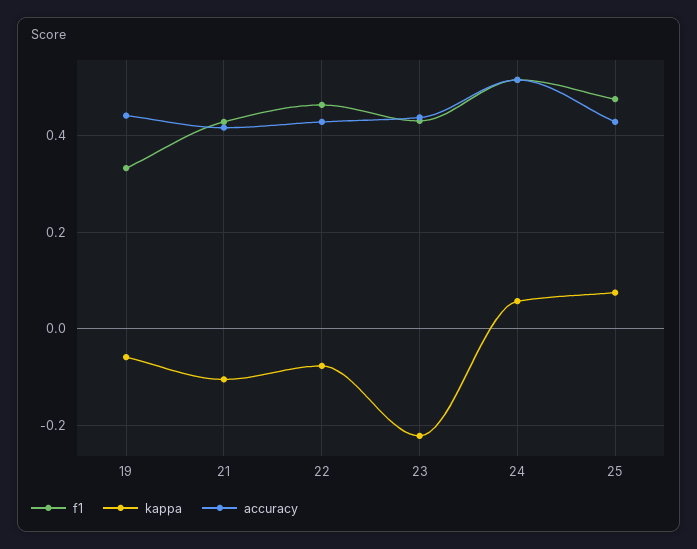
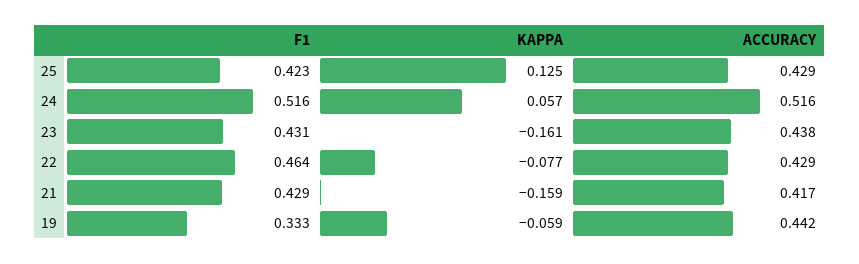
  {
    "f1": {
      "19": 0.333,
      "21": 0.429,
      "22": 0.464,
      "23": 0.431,
      "24": 0.516,
-     "25": 0.48
+     "25": 0.423
    },
    "kappa": {
      "19": -0.059,
-     "21": -0.1,
+     "21": -0.159,
      "22": -0.077,
-     "23": -0.22,
+     "23": -0.161,
      "24": 0.057,
-     "25": 0.08
+     "25": 0.125
    },
    "accuracy": {
      "19": 0.442,
      "21": 0.417,
      "22": 0.429,
      "23": 0.438,
      "24": 0.516,
      "25": 0.429
    }
  }

